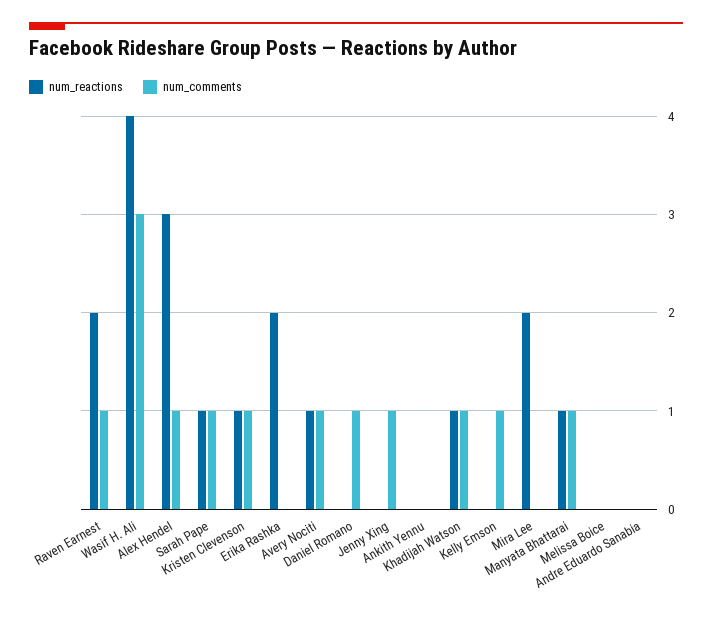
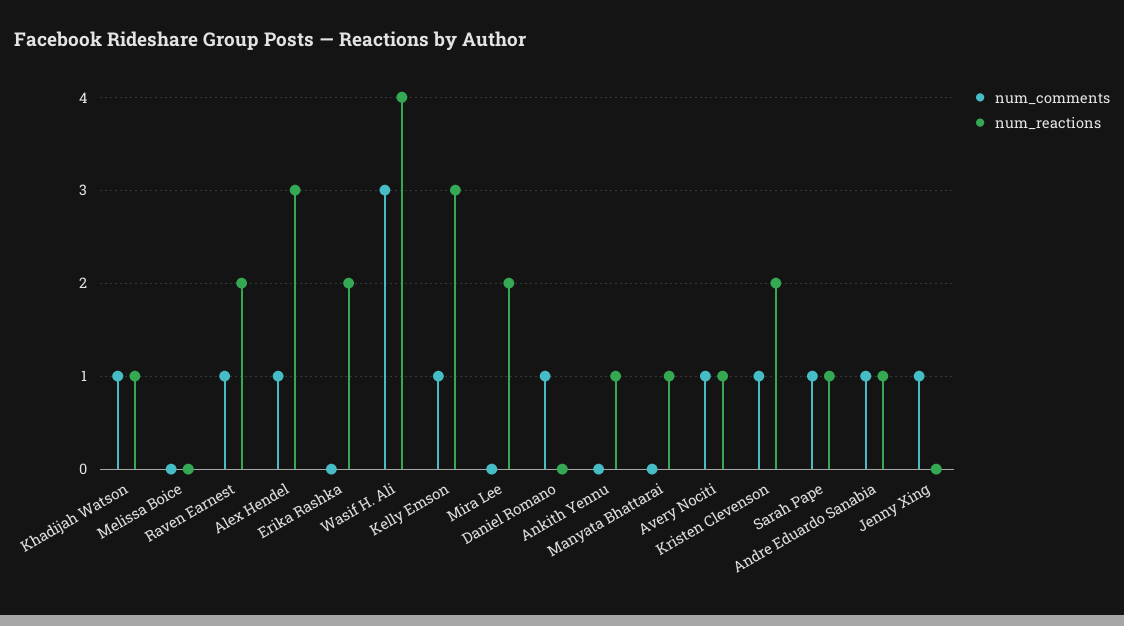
  {
    "num_reactions": {
      "Raven Earnest": 2,
      "Wasif H. Ali": 4,
      "Alex Hendel": 3,
      "Sarah Pape": 1,
-     "Kristen Clevenson": 1,
+     "Kristen Clevenson": 2,
      "Erika Rashka": 2,
      "Avery Nociti": 1,
      "Daniel Romano": 0,
      "Jenny Xing": 0,
-     "Ankith Yennu": 0,
+     "Ankith Yennu": 1,
      "Khadijah Watson": 1,
-     "Kelly Emson": 0,
+     "Kelly Emson": 3,
      "Mira Lee": 2,
      "Manyata Bhattarai": 1,
      "Melissa Boice": 0,
-     "Andre Eduardo Sanabia": 0
+     "Andre Eduardo Sanabia": 1
    },
    "num_comments": {
      "Raven Earnest": 1,
      "Wasif H. Ali": 3,
      "Alex Hendel": 1,
      "Sarah Pape": 1,
      "Kristen Clevenson": 1,
      "Erika Rashka": 0,
      "Avery Nociti": 1,
      "Daniel Romano": 1,
      "Jenny Xing": 1,
      "Ankith Yennu": 0,
      "Khadijah Watson": 1,
      "Kelly Emson": 1,
      "Mira Lee": 0,
-     "Manyata Bhattarai": 1,
+     "Manyata Bhattarai": 0,
      "Melissa Boice": 0,
-     "Andre Eduardo Sanabia": 0
+     "Andre Eduardo Sanabia": 1
    }
  }

